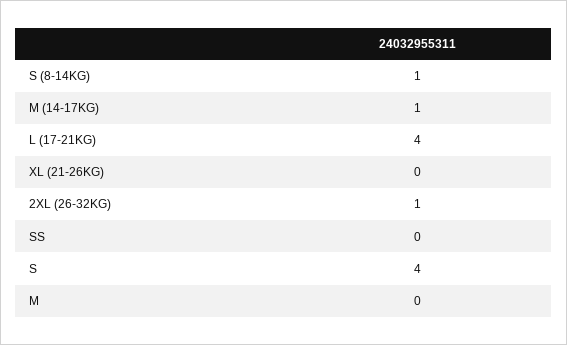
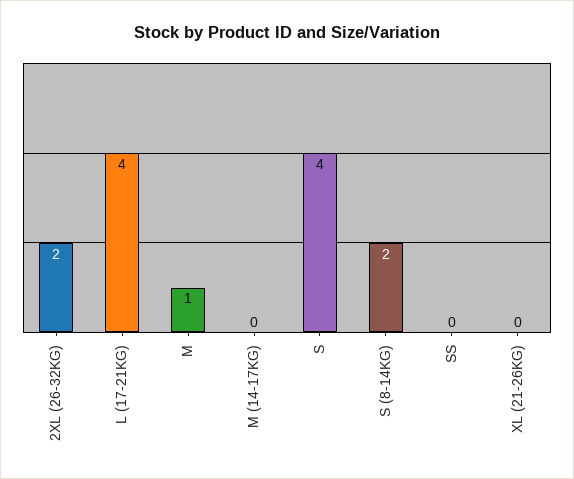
  {
-   "S (8-14KG)": 1,
+   "S (8-14KG)": 2,
-   "M (14-17KG)": 1,
+   "M (14-17KG)": 0,
    "L (17-21KG)": 4,
    "XL (21-26KG)": 0,
-   "2XL (26-32KG)": 1,
+   "2XL (26-32KG)": 2,
    "SS": 0,
    "S": 4,
-   "M": 0
+   "M": 1
  }

